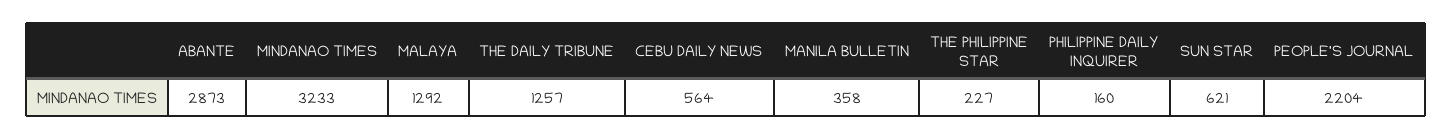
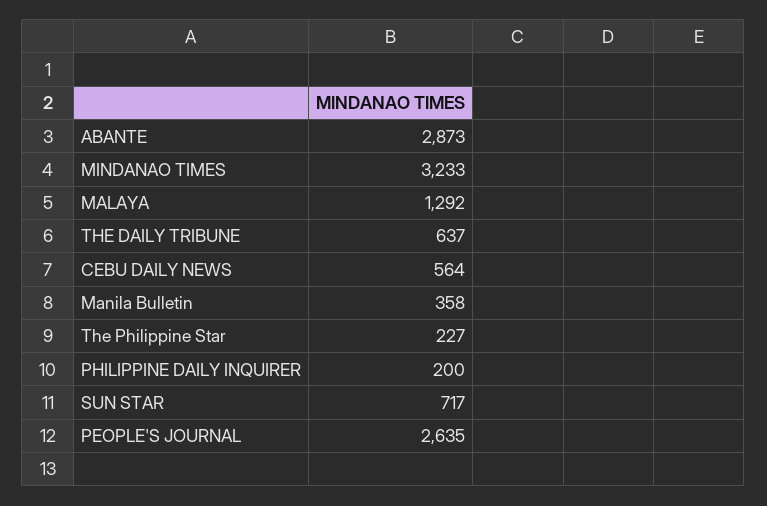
  {
    "ABANTE": 2873,
    "MINDANAO TIMES": 3233,
    "MALAYA": 1292,
-   "THE DAILY TRIBUNE": 1257,
+   "THE DAILY TRIBUNE": 637,
    "CEBU DAILY NEWS": 564,
    "MANILA BULLETIN": 358,
    "THE PHILIPPINE STAR": 227,
-   "PHILIPPINE DAILY INQUIRER": 160,
+   "PHILIPPINE DAILY INQUIRER": 200,
-   "SUN STAR": 621,
+   "SUN STAR": 717,
-   "PEOPLE'S JOURNAL": 2204
+   "PEOPLE'S JOURNAL": 2635
  }

